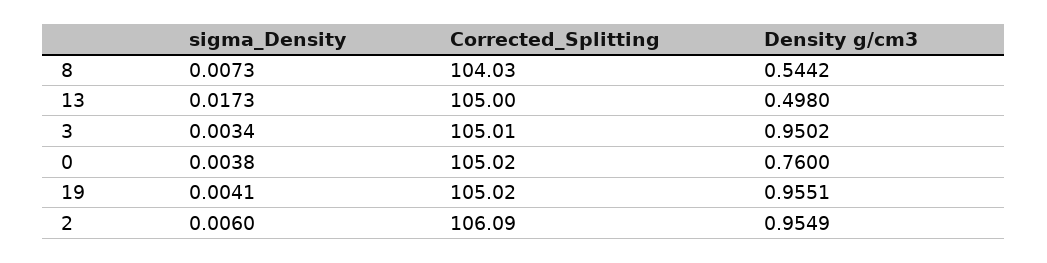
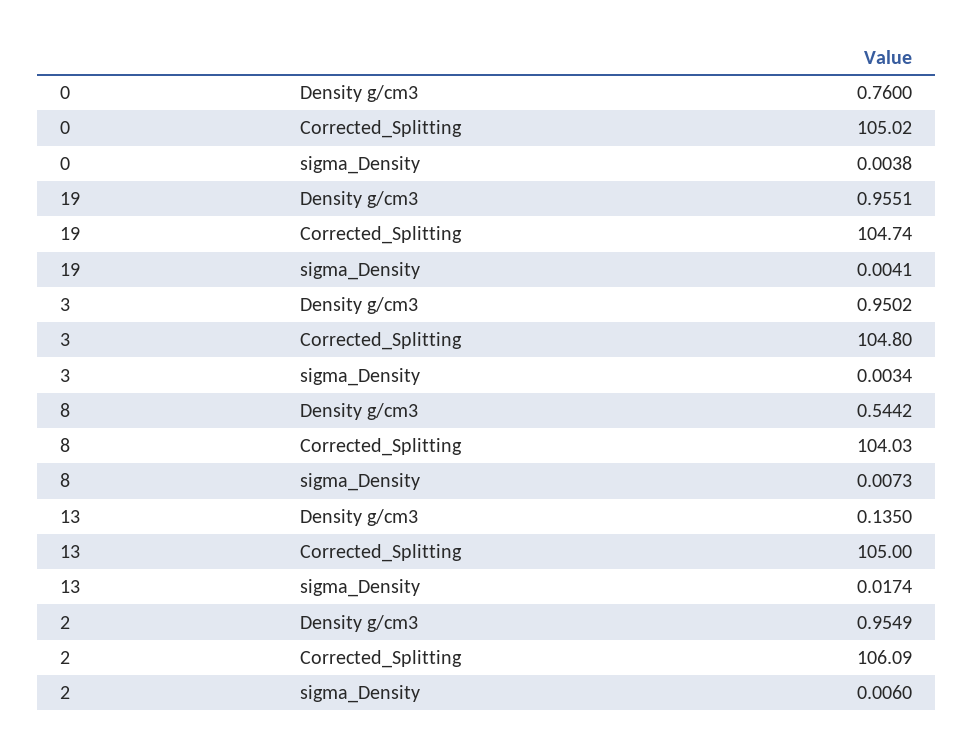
  {
    "sigma_Density": {
      "8": 0.0073,
-     "13": 0.0173,
+     "13": 0.0174,
      "3": 0.0034,
      "0": 0.0038,
      "19": 0.0041,
      "2": 0.006
    },
    "Corrected_Splitting": {
      "8": 104.03,
      "13": 105,
-     "3": 105.01,
+     "3": 104.8,
      "0": 105.02,
-     "19": 105.02,
+     "19": 104.74,
      "2": 106.09
    },
    "Density g/cm3": {
      "8": 0.5442,
-     "13": 0.498,
+     "13": 0.135,
      "3": 0.9502,
      "0": 0.76,
      "19": 0.9551,
      "2": 0.9549
    }
  }

